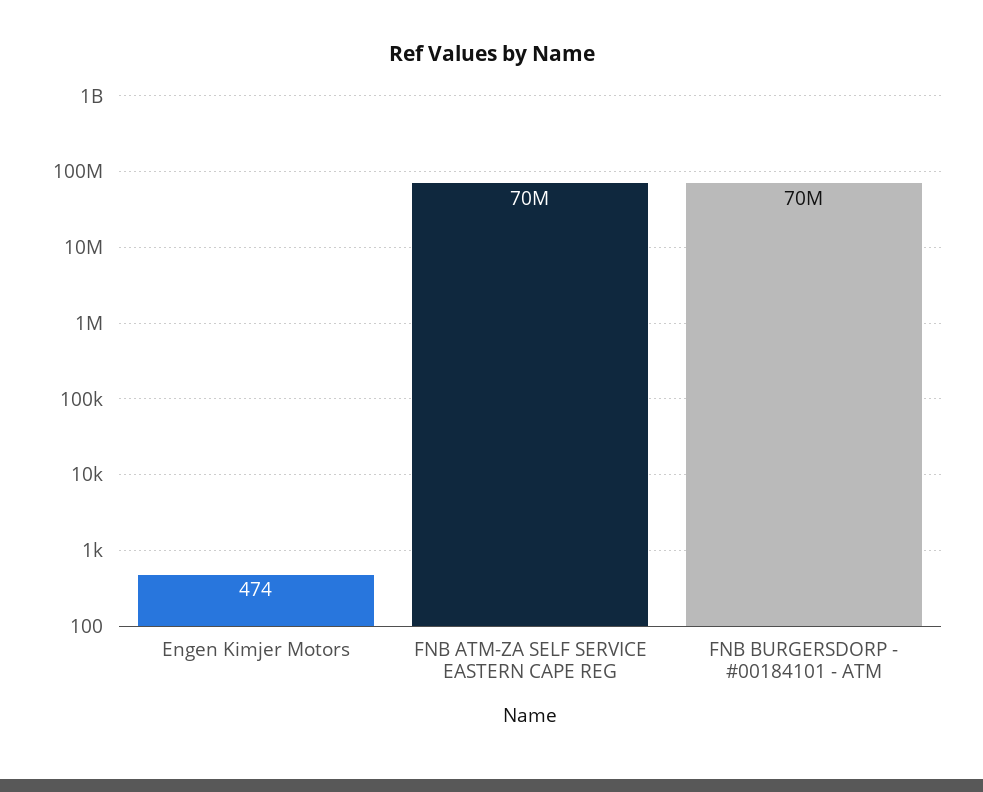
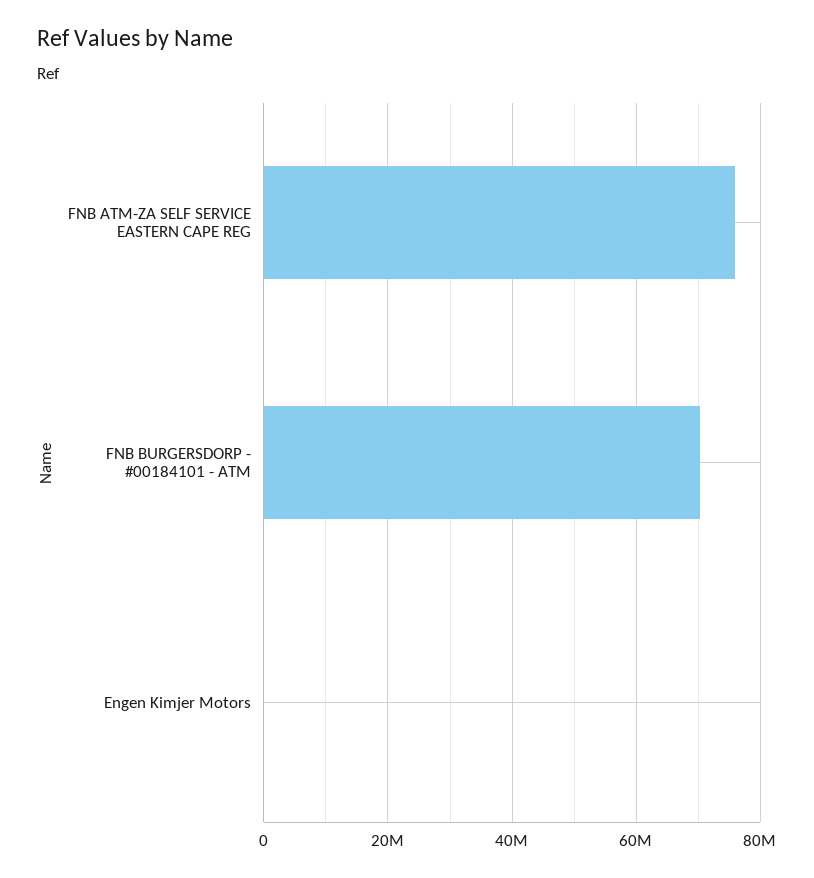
  {
    "Engen Kimjer Motors": 474,
-   "FNB ATM-ZA SELF SERVICE EASTERN CAPE REG": 70000000,
+   "FNB ATM-ZA SELF SERVICE EASTERN CAPE REG": 76000000,
    "FNB BURGERSDORP - #00184101 - ATM": 70000000
  }

